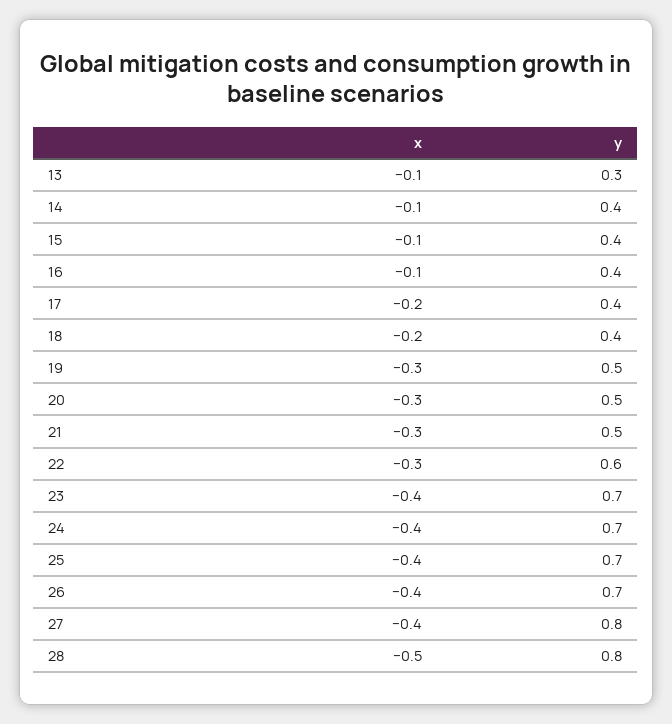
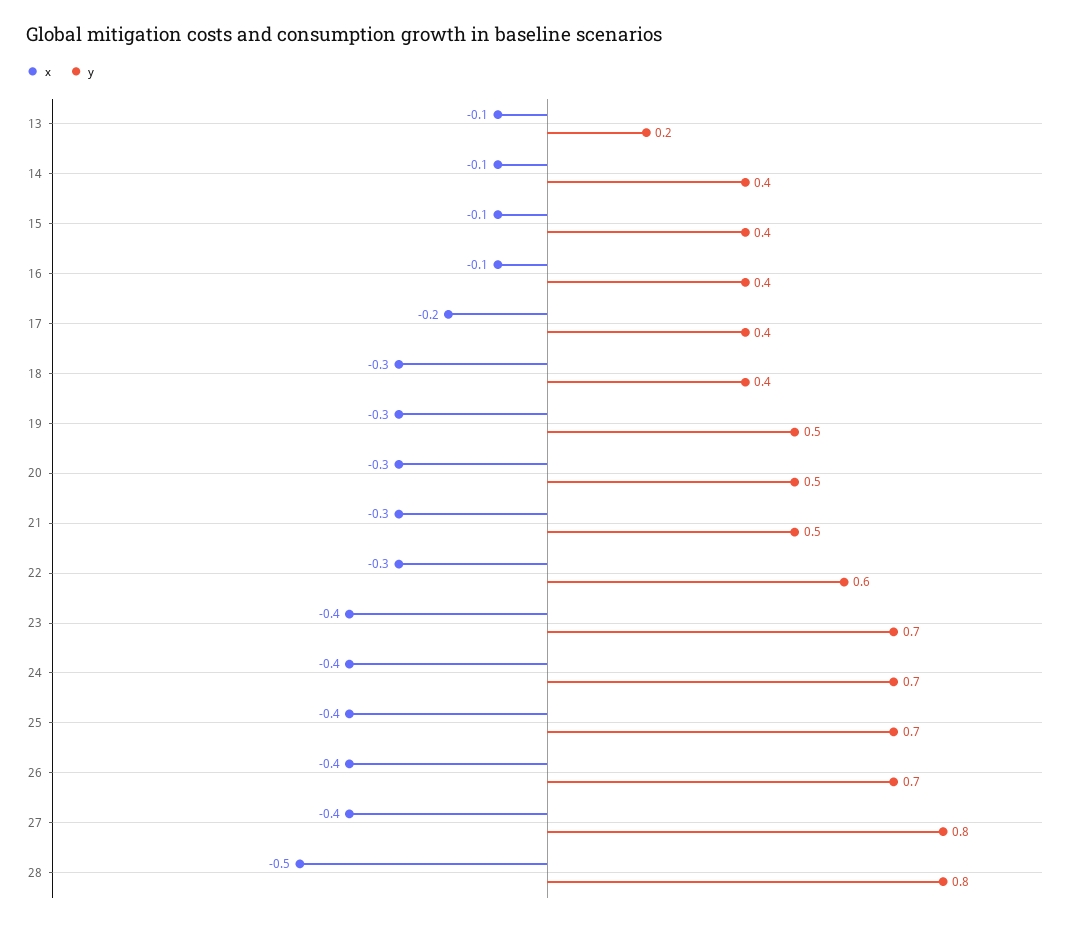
  {
    "x": {
      "13": -0.1,
      "14": -0.1,
      "15": -0.1,
      "16": -0.1,
      "17": -0.2,
-     "18": -0.2,
+     "18": -0.3,
      "19": -0.3,
      "20": -0.3,
      "21": -0.3,
      "22": -0.3,
      "23": -0.4,
      "24": -0.4,
      "25": -0.4,
      "26": -0.4,
      "27": -0.4,
      "28": -0.5
    },
    "y": {
-     "13": 0.3,
+     "13": 0.2,
      "14": 0.4,
      "15": 0.4,
      "16": 0.4,
      "17": 0.4,
      "18": 0.4,
      "19": 0.5,
      "20": 0.5,
      "21": 0.5,
      "22": 0.6,
      "23": 0.7,
      "24": 0.7,
      "25": 0.7,
      "26": 0.7,
      "27": 0.8,
      "28": 0.8
    }
  }

